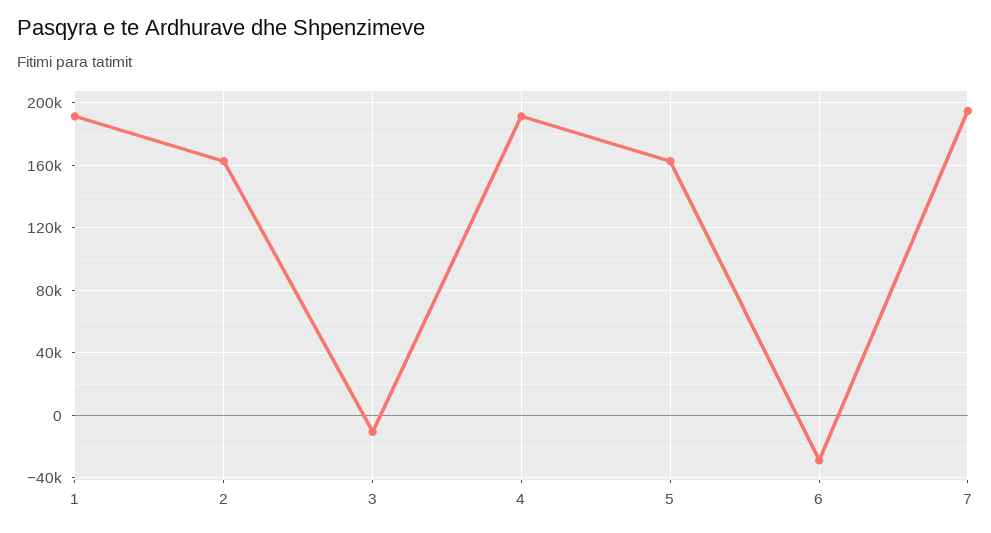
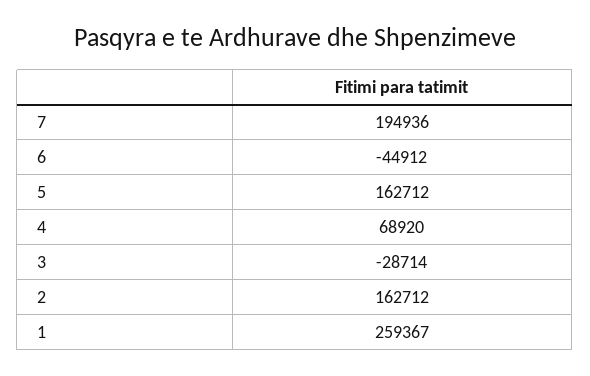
  {
-   "1": 190000,
+   "1": 259367,
    "2": 162712,
-   "3": -10000,
+   "3": -28714,
-   "4": 190000,
+   "4": 68920,
    "5": 162712,
-   "6": -30000,
+   "6": -44912,
    "7": 194936
  }

